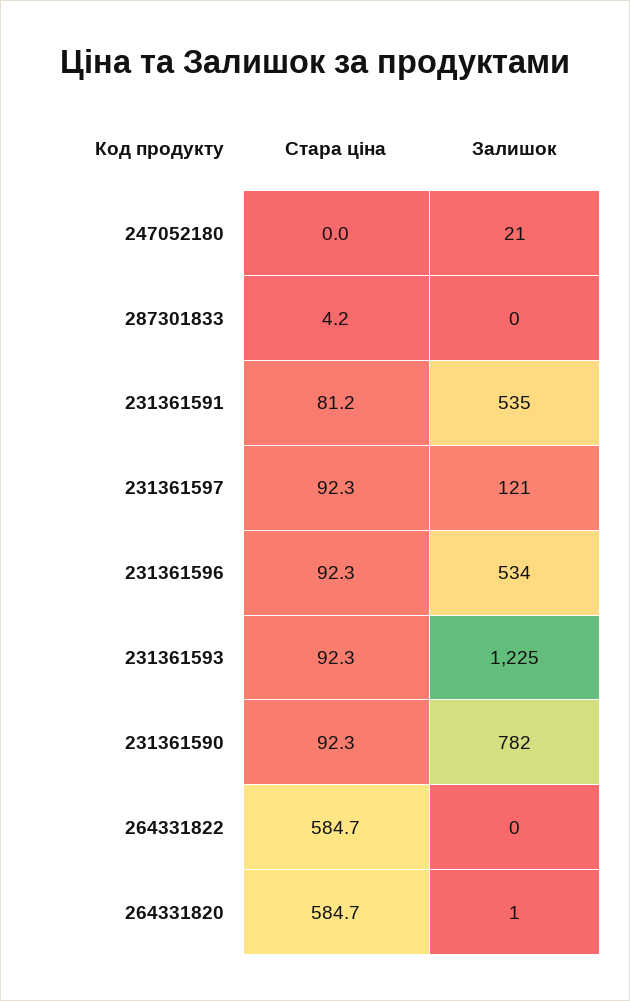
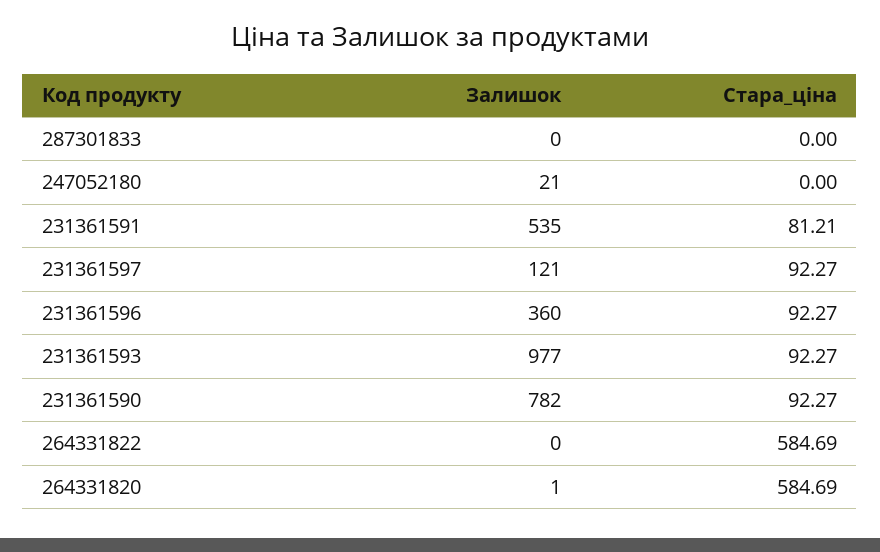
  {
    "Стара ціна": {
      "247052180": 0,
-     "287301833": 4.2,
+     "287301833": 0,
      "231361591": 81.21,
      "231361597": 92.27,
      "231361596": 92.27,
      "231361593": 92.27,
      "231361590": 92.27,
      "264331822": 584.69,
      "264331820": 584.69
    },
    "Залишок": {
      "247052180": 21,
      "287301833": 0,
      "231361591": 535,
      "231361597": 121,
-     "231361596": 534,
+     "231361596": 360,
-     "231361593": 1225,
+     "231361593": 977,
      "231361590": 782,
      "264331822": 0,
      "264331820": 1
    }
  }

